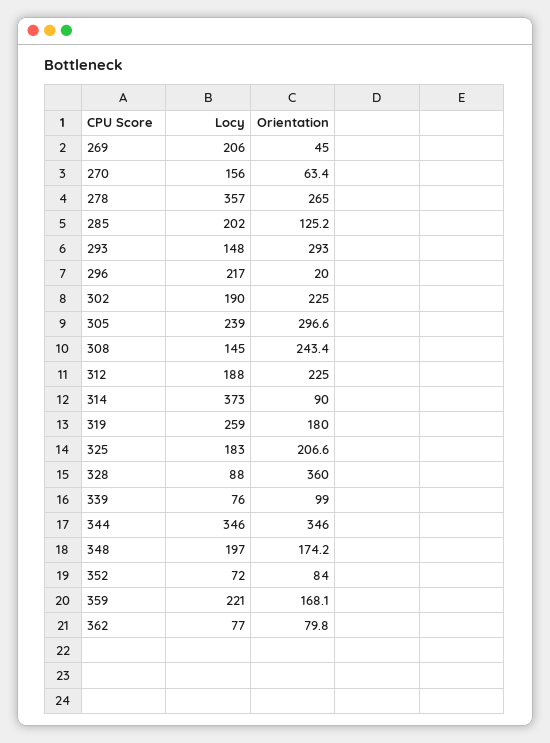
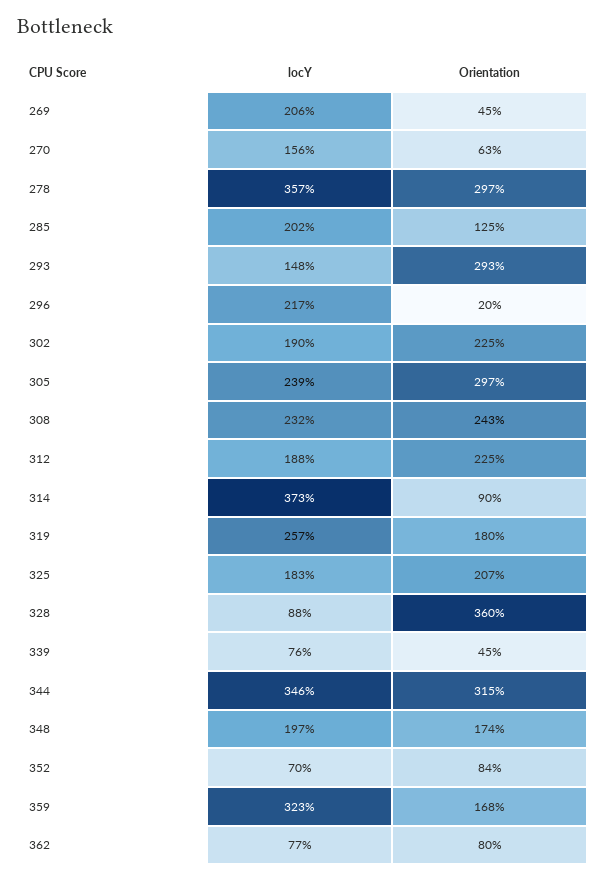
  {
    "Locy": {
      "269": 206,
      "270": 156,
      "278": 357,
      "285": 202,
      "293": 148,
      "296": 217,
      "302": 190,
      "305": 239,
-     "308": 145,
+     "308": 232,
      "312": 188,
      "314": 373,
-     "319": 259,
+     "319": 257,
      "325": 183,
      "328": 88,
      "339": 76,
      "344": 346,
      "348": 197,
-     "352": 72,
+     "352": 70,
-     "359": 221,
+     "359": 323,
      "362": 77
    },
    "Orientation": {
      "269": 45,
      "270": 63.4,
-     "278": 265,
+     "278": 297,
      "285": 125.2,
      "293": 293,
      "296": 20,
      "302": 225,
      "305": 296.6,
      "308": 243.4,
      "312": 225,
      "314": 90,
      "319": 180,
      "325": 206.6,
      "328": 360,
-     "339": 99,
+     "339": 45,
-     "344": 346,
+     "344": 315,
      "348": 174.2,
      "352": 84,
      "359": 168.1,
      "362": 79.8
    }
  }

